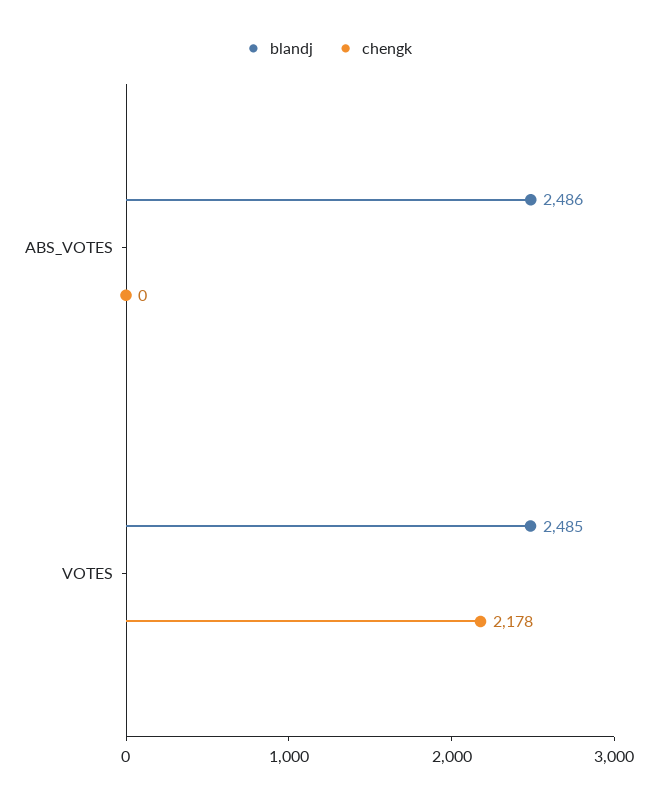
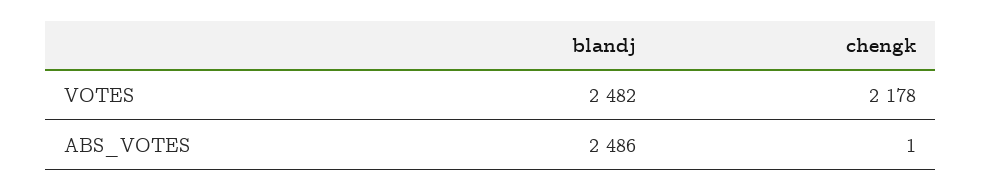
  {
    "blandj": {
      "ABS_VOTES": 2486,
-     "VOTES": 2485
+     "VOTES": 2482
    },
    "chengk": {
-     "ABS_VOTES": 0,
+     "ABS_VOTES": 1,
      "VOTES": 2178
    }
  }

